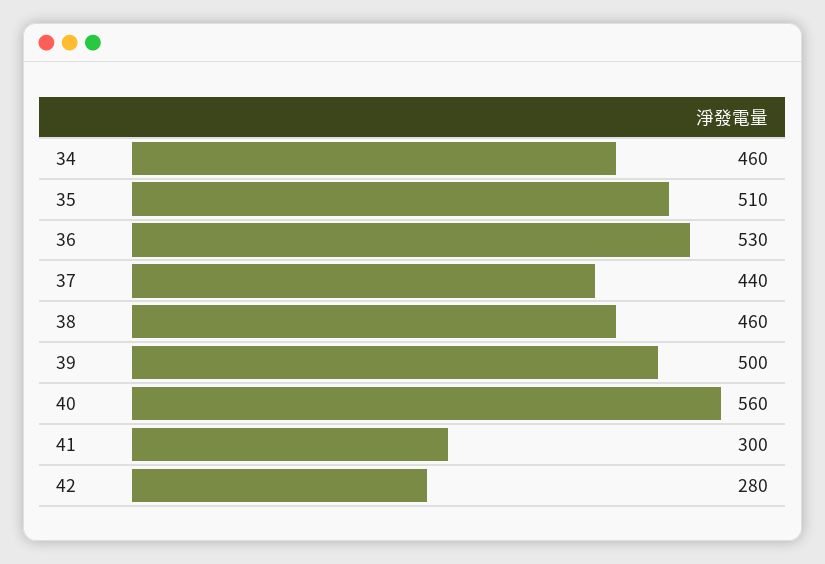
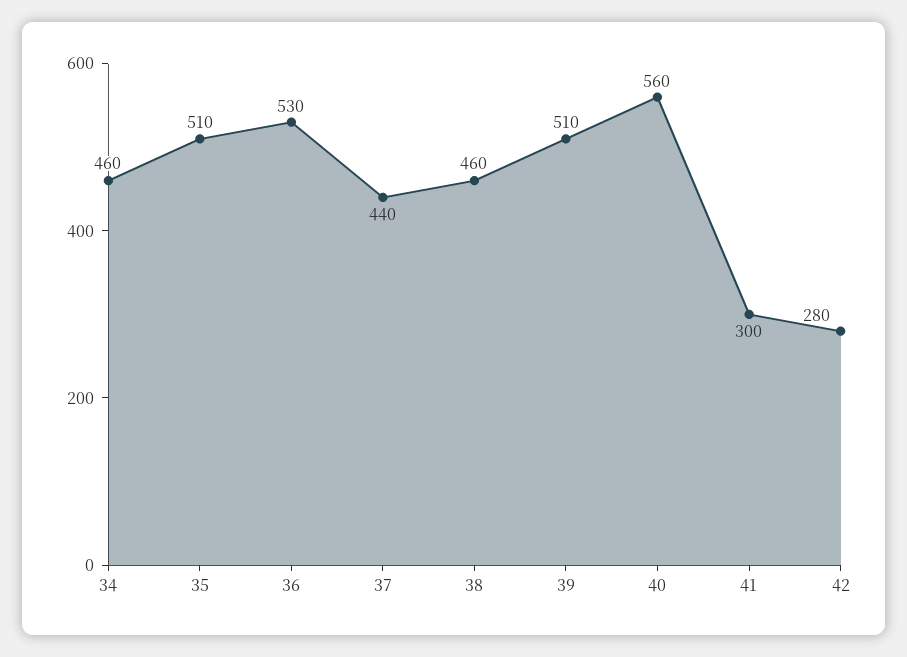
  {
    "34": 460,
    "35": 510,
    "36": 530,
    "37": 440,
    "38": 460,
-   "39": 500,
+   "39": 510,
    "40": 560,
    "41": 300,
    "42": 280
  }

